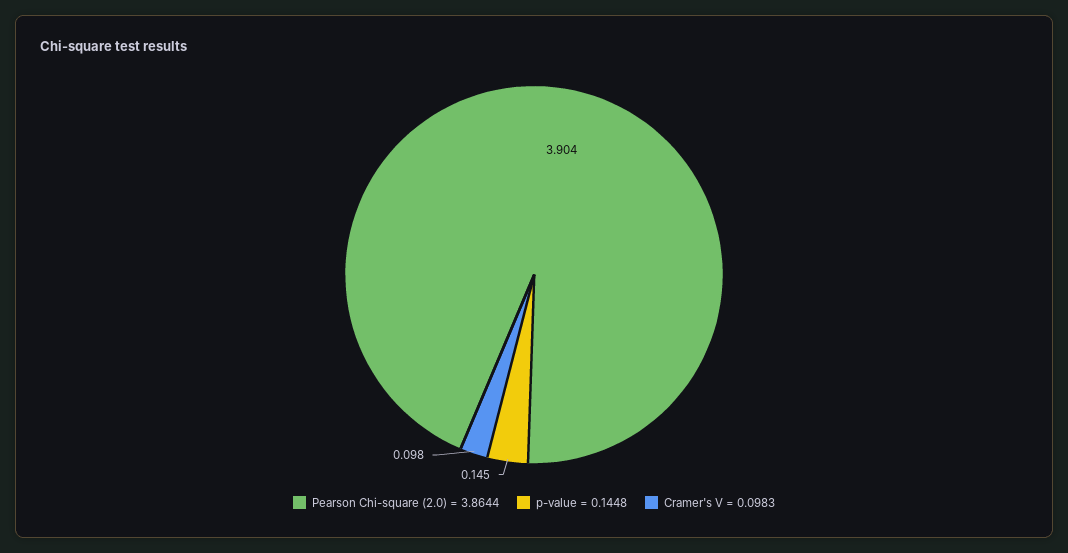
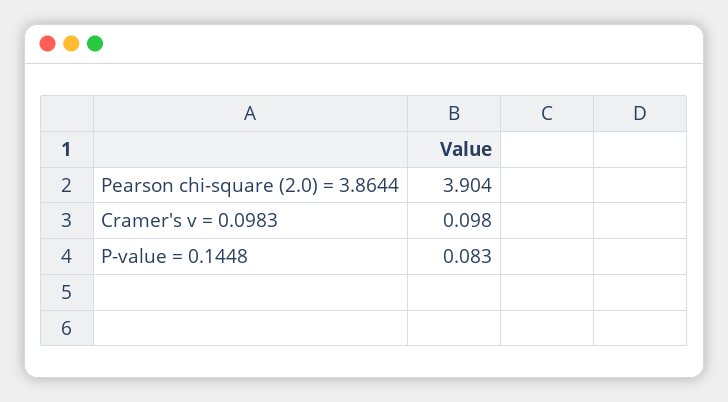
  {
    "Pearson Chi-square (2.0) = 3.8644": 3.904,
-   "p-value = 0.1448": 0.145,
+   "p-value = 0.1448": 0.083,
    "Cramer's V = 0.0983": 0.098
  }

